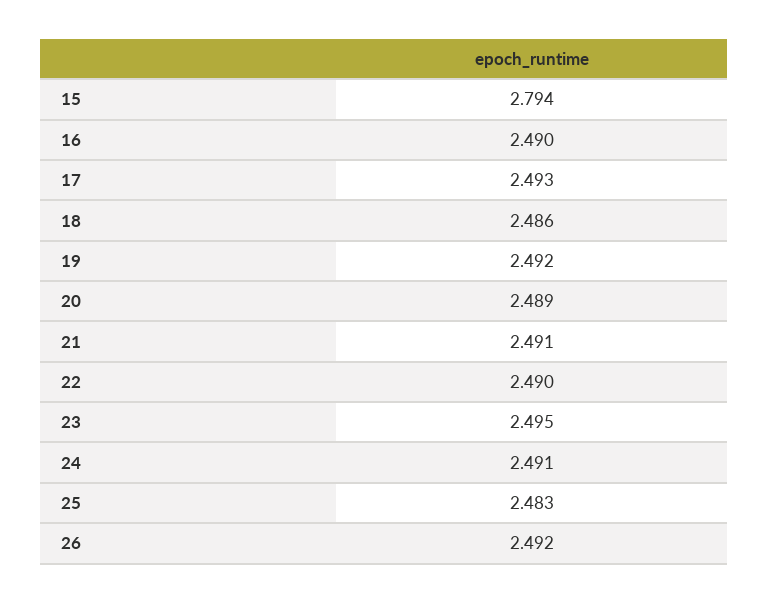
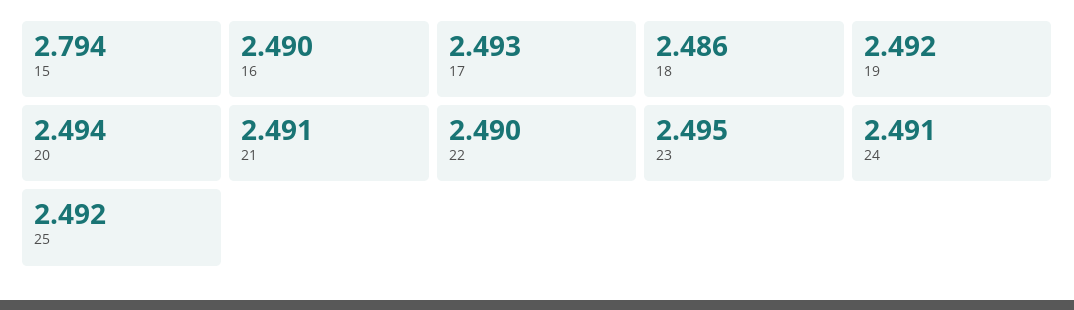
  {
    "15": 2.794,
    "16": 2.49,
    "17": 2.493,
    "18": 2.486,
    "19": 2.492,
-   "20": 2.489,
+   "20": 2.494,
    "21": 2.491,
    "22": 2.49,
    "23": 2.495,
    "24": 2.491,
-   "25": 2.483,
+   "25": 2.492
-   "26": 2.492
  }

